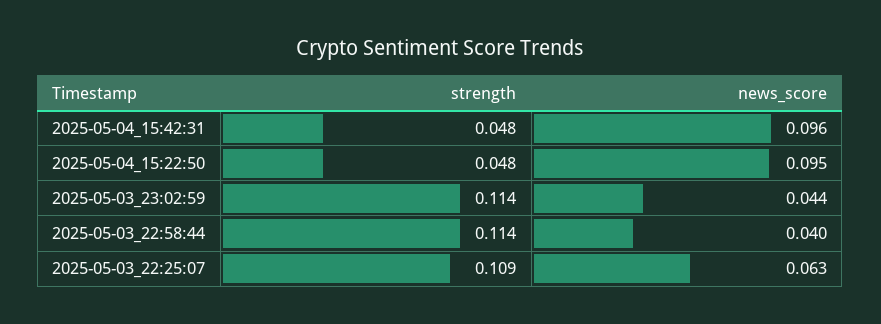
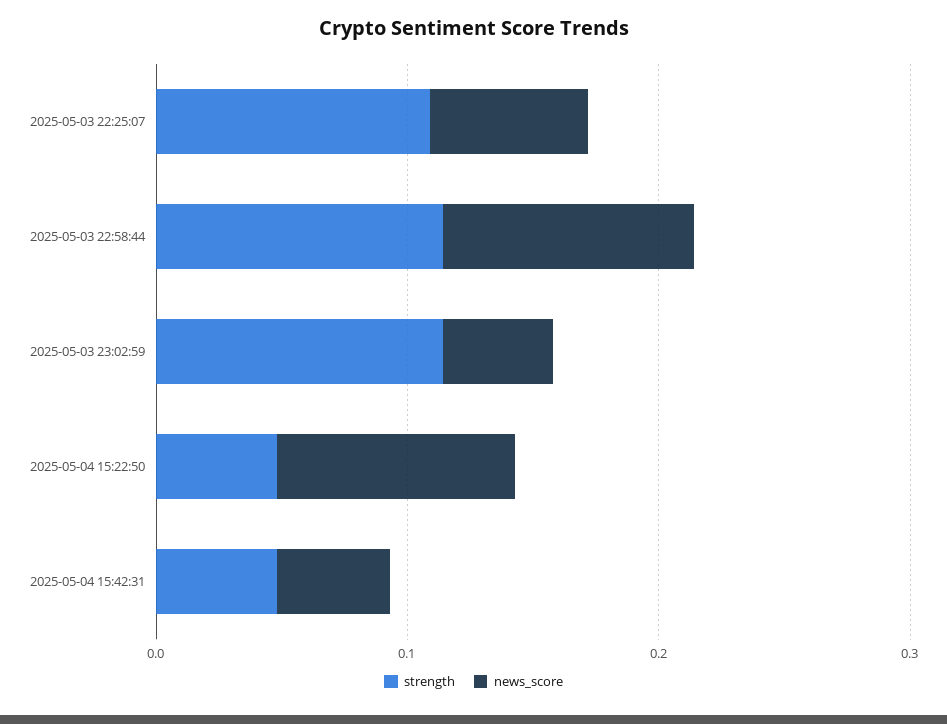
  {
    "strength": {
      "2025-05-04_15:42:31": 0.048,
      "2025-05-04_15:22:50": 0.048,
      "2025-05-03_23:02:59": 0.114,
      "2025-05-03_22:58:44": 0.114,
      "2025-05-03_22:25:07": 0.109
    },
    "news_score": {
-     "2025-05-04_15:42:31": 0.096,
+     "2025-05-04_15:42:31": 0.04,
      "2025-05-04_15:22:50": 0.095,
      "2025-05-03_23:02:59": 0.044,
-     "2025-05-03_22:58:44": 0.04,
+     "2025-05-03_22:58:44": 0.1,
      "2025-05-03_22:25:07": 0.063
    }
  }

